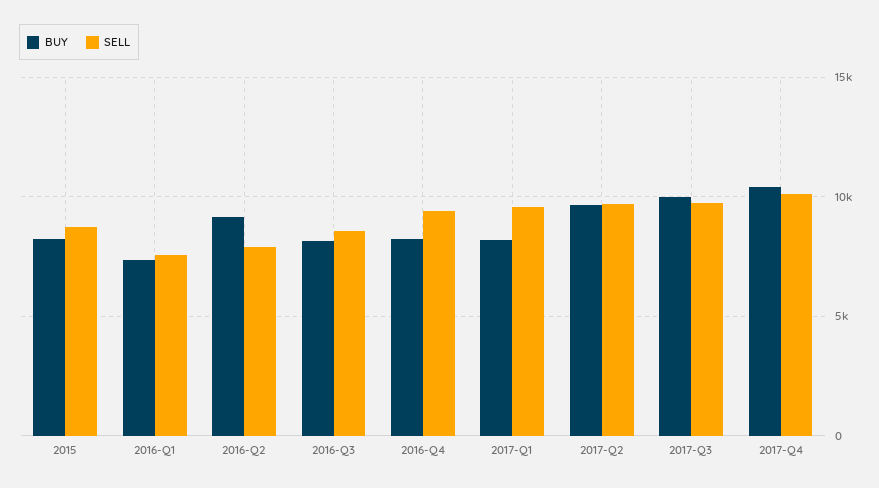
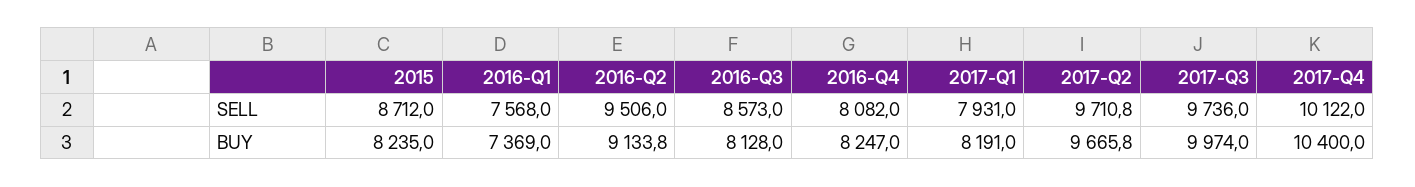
  {
    "BUY": {
      "2015": 8235,
      "2016-Q1": 7369,
      "2016-Q2": 9133.8,
      "2016-Q3": 8128,
      "2016-Q4": 8247,
      "2017-Q1": 8191,
      "2017-Q2": 9665.8,
      "2017-Q3": 9974,
      "2017-Q4": 10400
    },
    "SELL": {
      "2015": 8712,
      "2016-Q1": 7568,
-     "2016-Q2": 8000,
+     "2016-Q2": 9506,
      "2016-Q3": 8573,
-     "2016-Q4": 9500,
+     "2016-Q4": 8082,
-     "2017-Q1": 9500,
+     "2017-Q1": 7931,
      "2017-Q2": 9710.8,
      "2017-Q3": 9736,
      "2017-Q4": 10122
    }
  }

